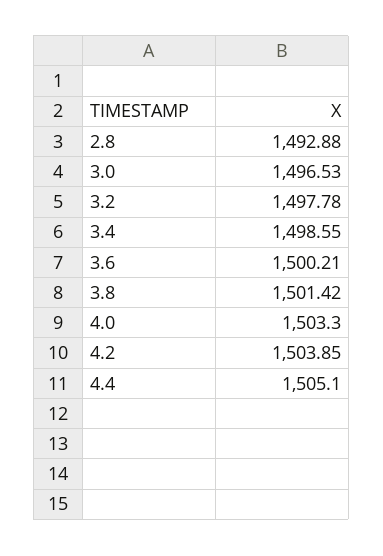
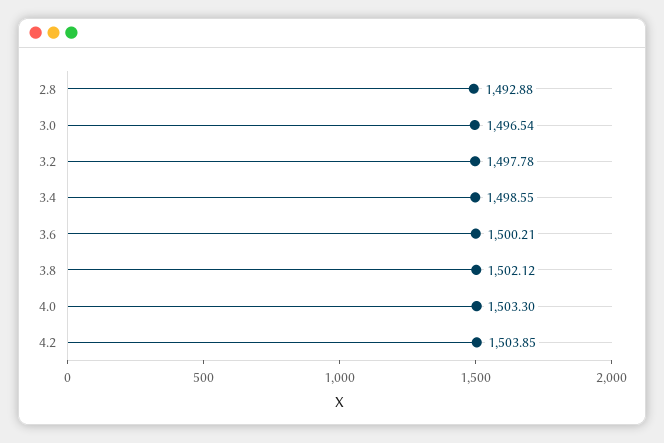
  {
    "2.8": 1492.88,
-   "3.0": 1496.53,
+   "3.0": 1496.54,
    "3.2": 1497.78,
    "3.4": 1498.55,
    "3.6": 1500.21,
-   "3.8": 1501.42,
+   "3.8": 1502.12,
    "4.0": 1503.3,
-   "4.2": 1503.85,
+   "4.2": 1503.85
-   "4.4": 1505.1
  }

